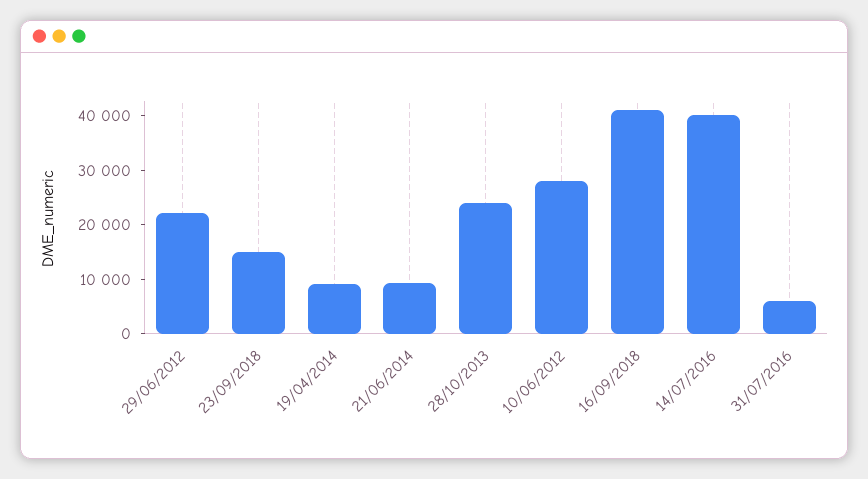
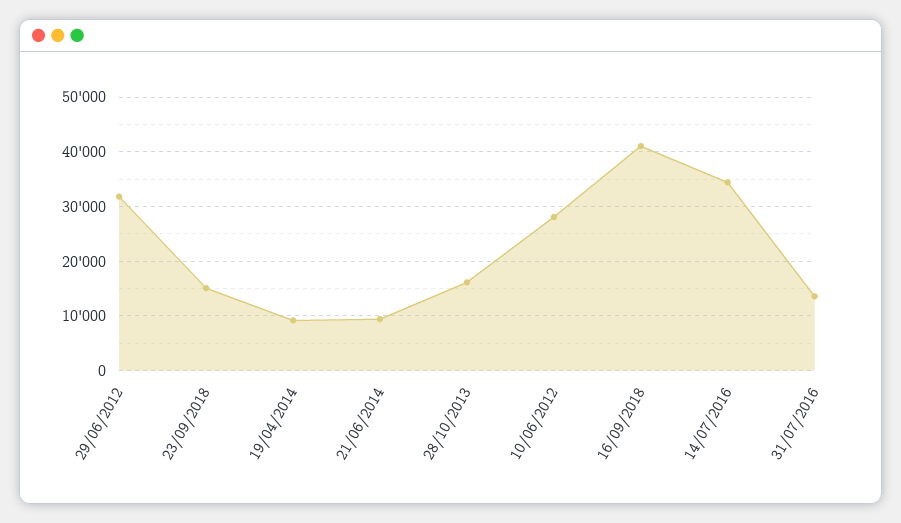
  {
-   "29/06/2012": 22000,
+   "29/06/2012": 32000,
    "23/09/2018": 16000,
    "19/04/2014": 10000,
    "21/06/2014": 10000,
-   "28/10/2013": 24000,
+   "28/10/2013": 16000,
    "10/06/2012": 28000,
    "16/09/2018": 42000,
-   "14/07/2016": 40000,
+   "14/07/2016": 34000,
-   "31/07/2016": 6000
+   "31/07/2016": 14000
  }

